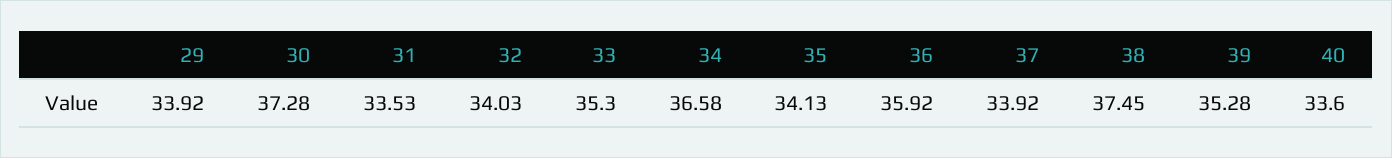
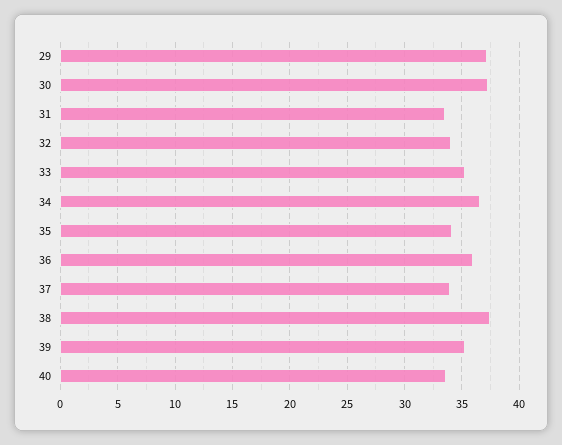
  {
-   "29": 33.92,
+   "29": 37,
    "30": 37.28,
    "31": 33.53,
    "32": 34.03,
    "33": 35.3,
    "34": 36.58,
    "35": 34.13,
    "36": 35.92,
    "37": 33.92,
    "38": 37.45,
    "39": 35.28,
    "40": 33.6
  }

